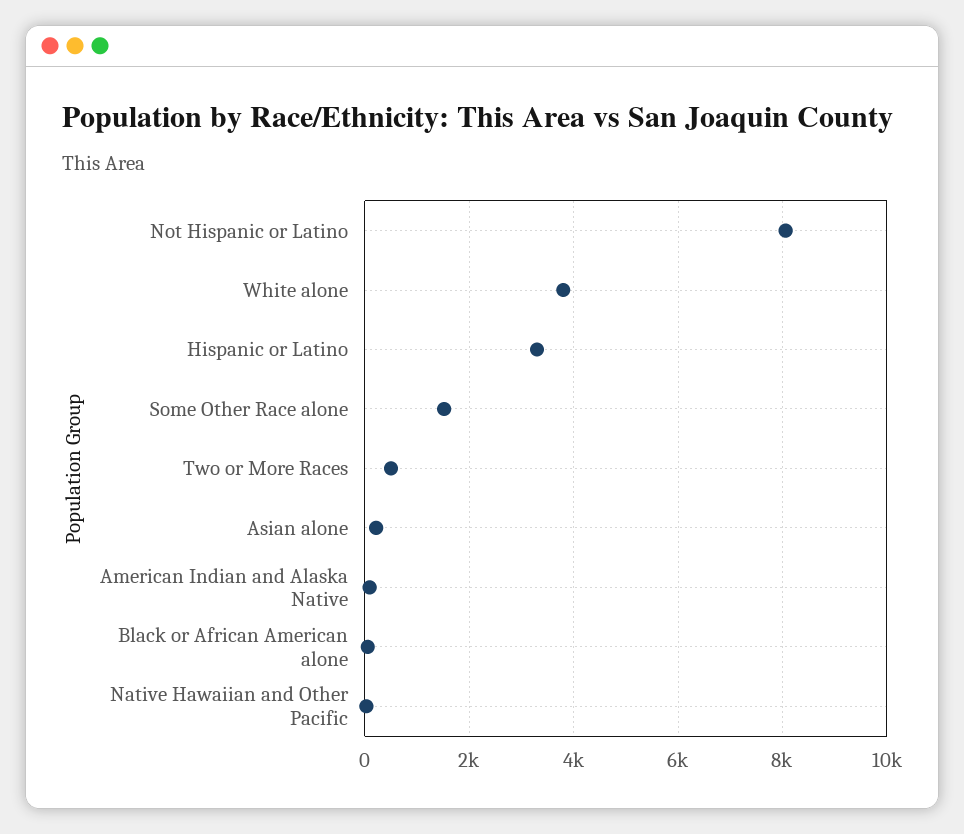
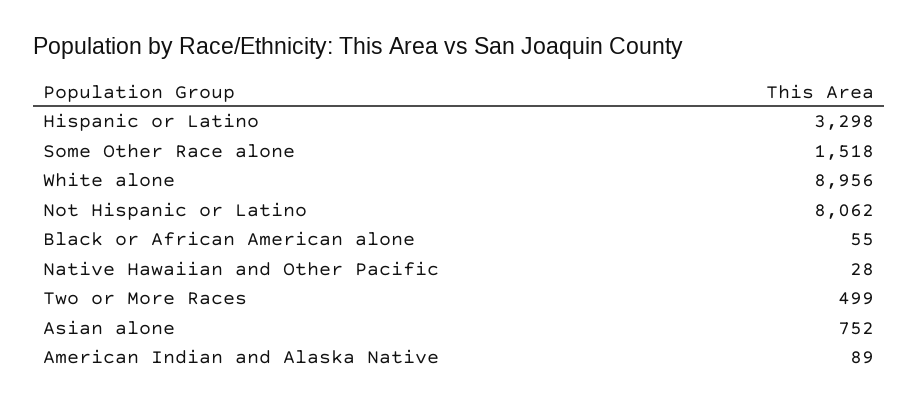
  {
    "Not Hispanic or Latino": 8062,
-   "White alone": 3800,
+   "White alone": 8956,
    "Hispanic or Latino": 3298,
    "Some Other Race alone": 1518,
    "Two or More Races": 499,
-   "Asian alone": 200,
+   "Asian alone": 752,
    "American Indian and Alaska Native": 89,
    "Black or African American alone": 55,
    "Native Hawaiian and Other Pacific": 28
  }

